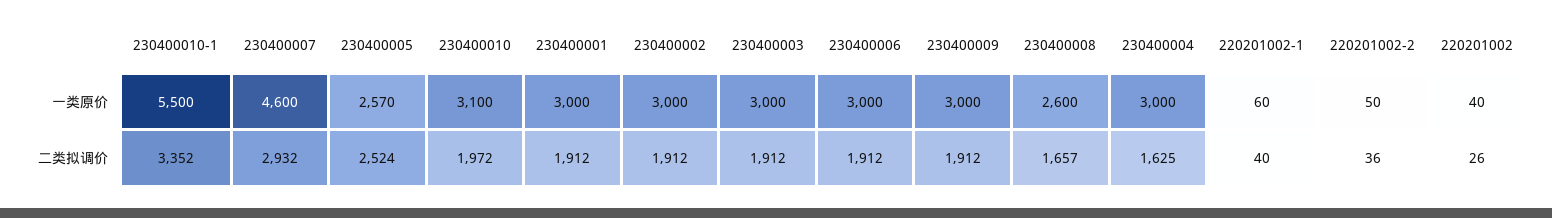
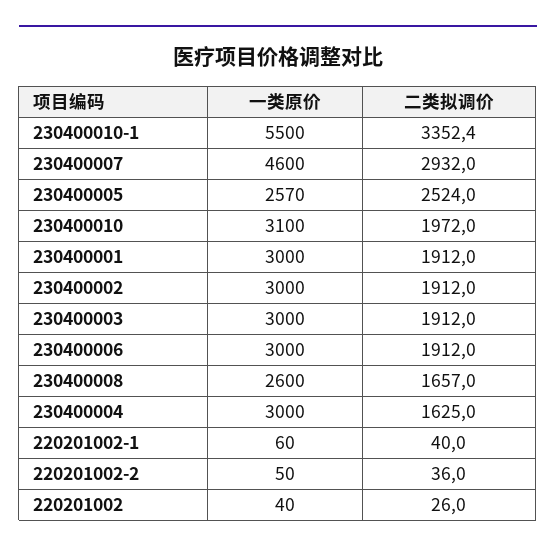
  {
    "230400010-1": {
      "一类原价": 5500,
      "二类拟调价": 3352.4
    },
    "230400007": {
      "一类原价": 4600,
      "二类拟调价": 2932
    },
    "230400005": {
      "一类原价": 2570,
      "二类拟调价": 2524
    },
    "230400010": {
      "一类原价": 3100,
      "二类拟调价": 1972
    },
    "230400001": {
      "一类原价": 3000,
      "二类拟调价": 1912
    },
    "230400002": {
      "一类原价": 3000,
      "二类拟调价": 1912
    },
    "230400003": {
      "一类原价": 3000,
      "二类拟调价": 1912
    },
    "230400006": {
      "一类原价": 3000,
      "二类拟调价": 1912
    },
-   "230400009": {
-     "一类原价": 3000,
-     "二类拟调价": 1912
-   },
    "230400008": {
      "一类原价": 2600,
      "二类拟调价": 1657
    },
    "230400004": {
      "一类原价": 3000,
      "二类拟调价": 1625
    },
    "220201002-1": {
      "一类原价": 60,
      "二类拟调价": 40
    },
    "220201002-2": {
      "一类原价": 50,
      "二类拟调价": 36
    },
    "220201002": {
      "一类原价": 40,
      "二类拟调价": 26
    }
  }

